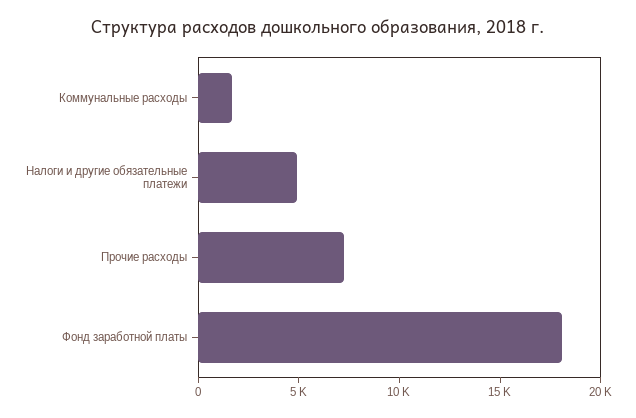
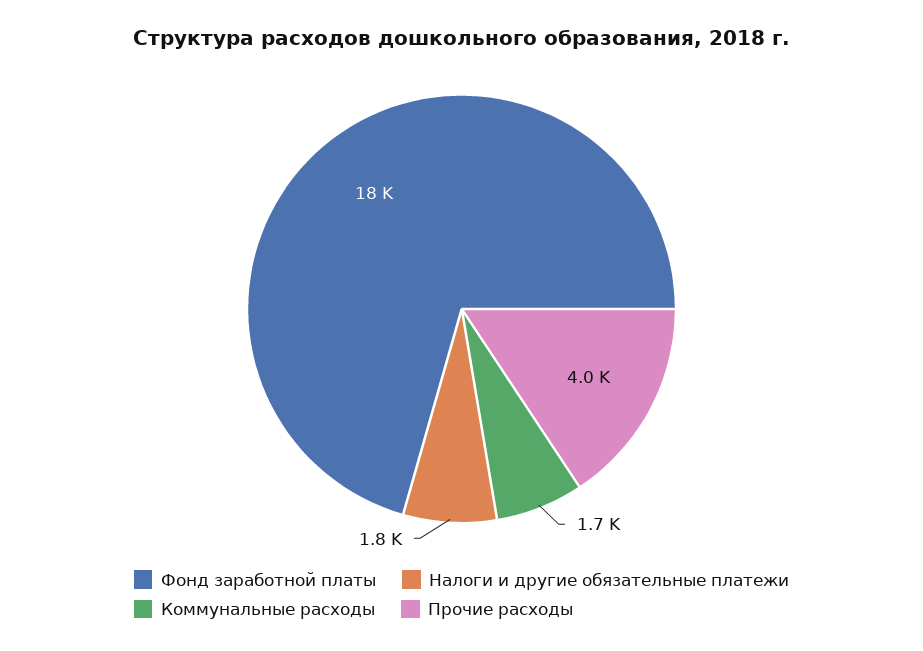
  {
    "Коммунальные расходы": 1700,
-   "Налоги и другие обязательные платежи": 5000,
+   "Налоги и другие обязательные платежи": 1800,
-   "Прочие расходы": 7000,
+   "Прочие расходы": 4000,
    "Фонд заработной платы": 18000
  }

